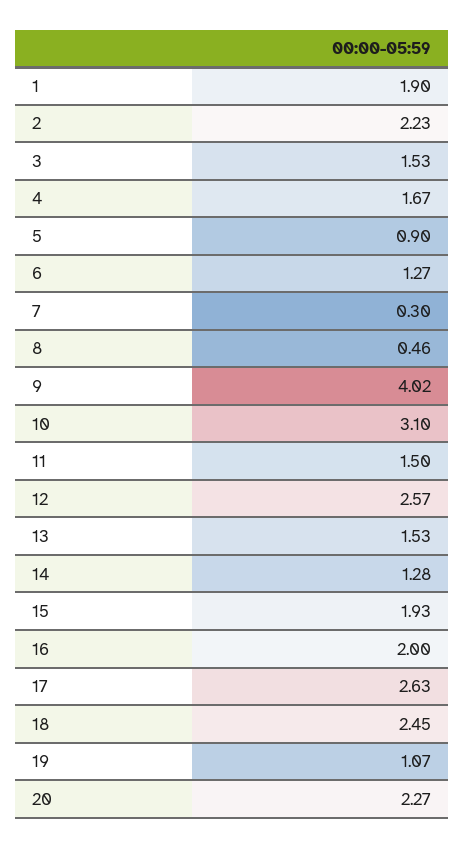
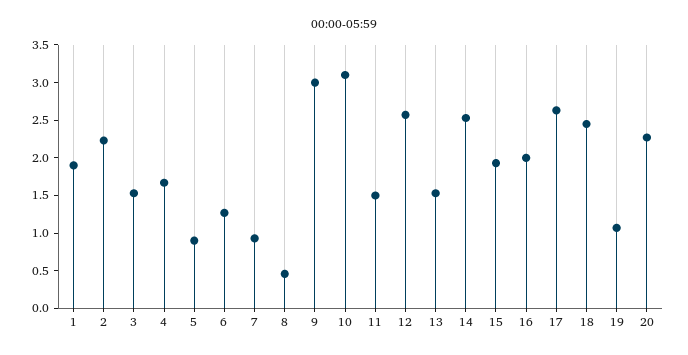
  {
    "1": 1.9,
    "2": 2.23,
    "3": 1.53,
    "4": 1.67,
    "5": 0.9,
    "6": 1.27,
-   "7": 0.3,
+   "7": 1,
    "8": 0.46,
-   "9": 4.02,
+   "9": 3,
    "10": 3.1,
    "11": 1.5,
    "12": 2.57,
    "13": 1.53,
-   "14": 1.28,
+   "14": 2.5,
    "15": 1.93,
    "16": 2,
    "17": 2.63,
    "18": 2.45,
    "19": 1.07,
    "20": 2.27
  }

